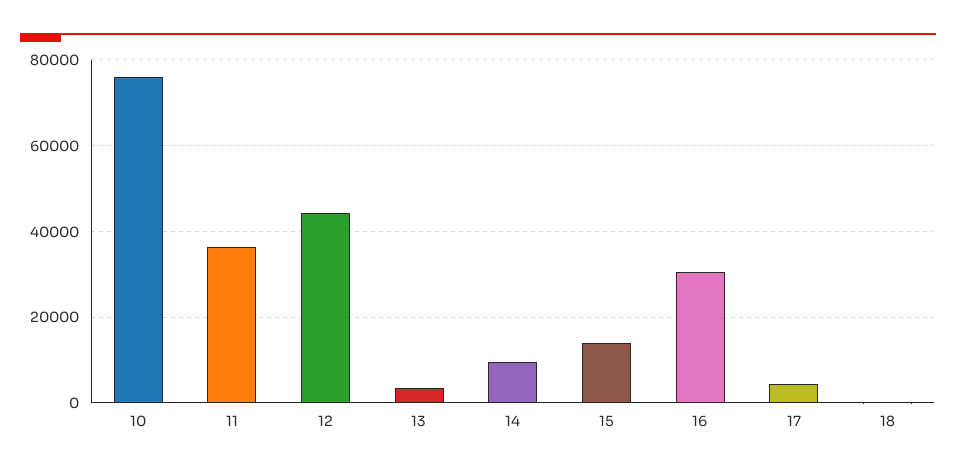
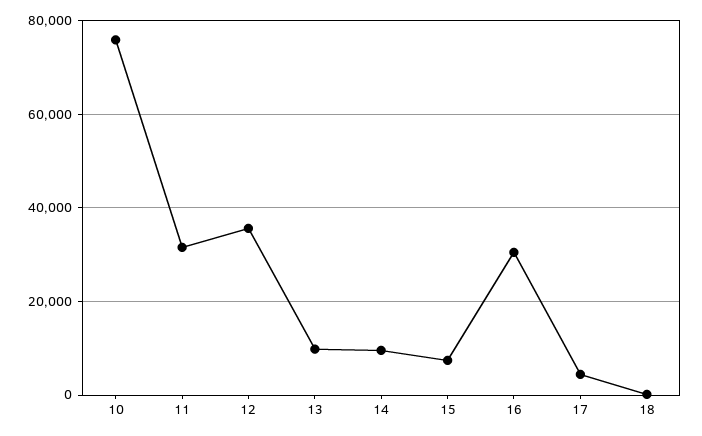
  {
    "10": 76000,
-   "11": 36000,
+   "11": 32000,
-   "12": 44000,
+   "12": 36000,
-   "13": 4000,
+   "13": 10000,
    "14": 10000,
-   "15": 14000,
+   "15": 8000,
    "16": 30000,
    "17": 4000,
    "18": 0
  }

